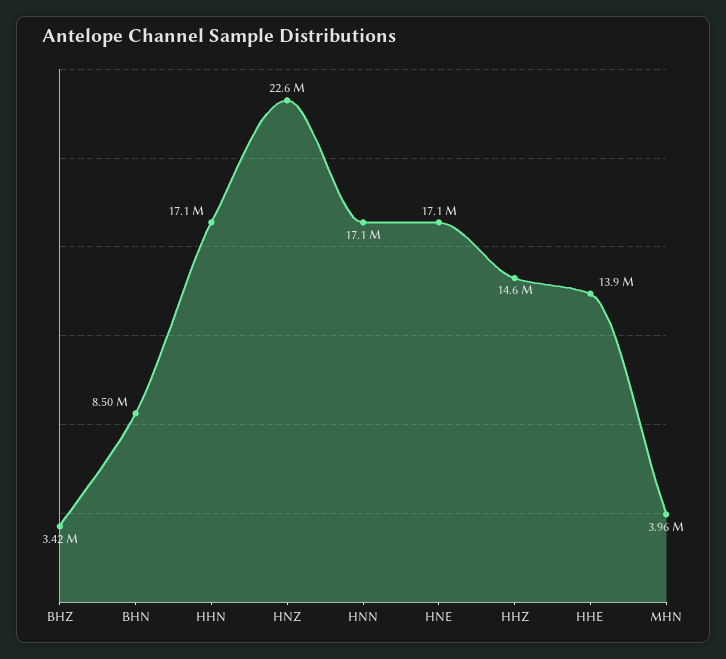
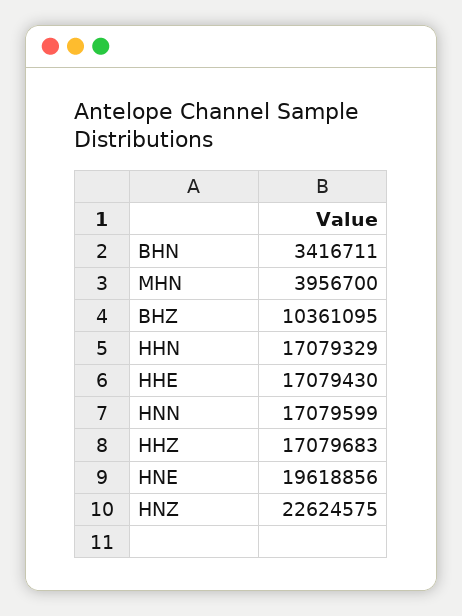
  {
-   "BHZ": 3420000,
+   "BHZ": 10361095,
-   "BHN": 8500000,
+   "BHN": 3416711,
    "HHN": 17079329,
    "HNZ": 22624575,
    "HNN": 17079599,
-   "HNE": 17100000,
+   "HNE": 19618856,
-   "HHZ": 14600000,
+   "HHZ": 17079683,
-   "HHE": 13900000,
+   "HHE": 17079430,
    "MHN": 3956700
  }

